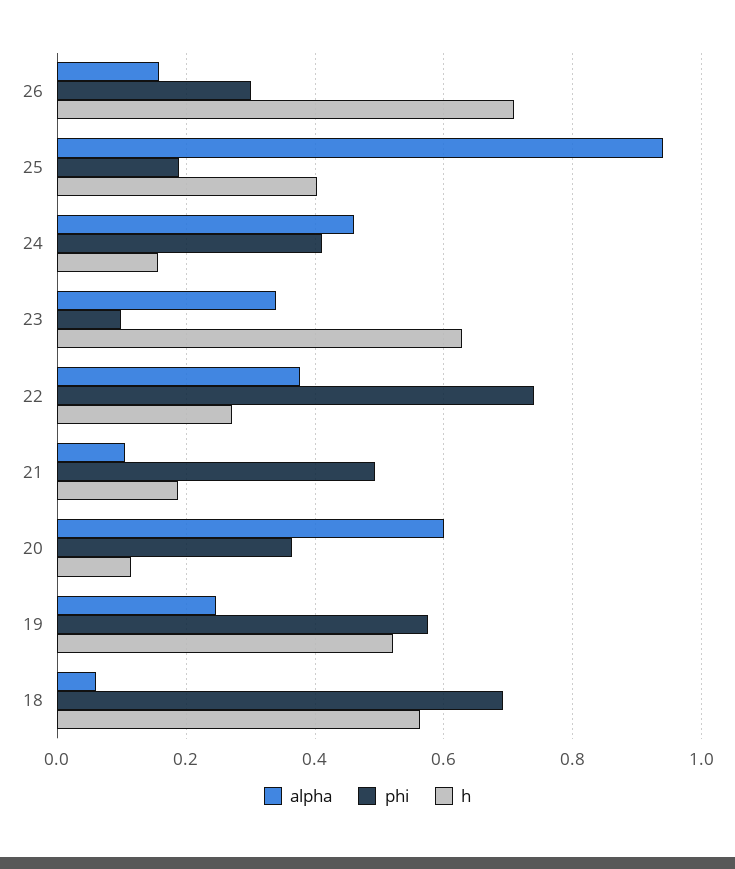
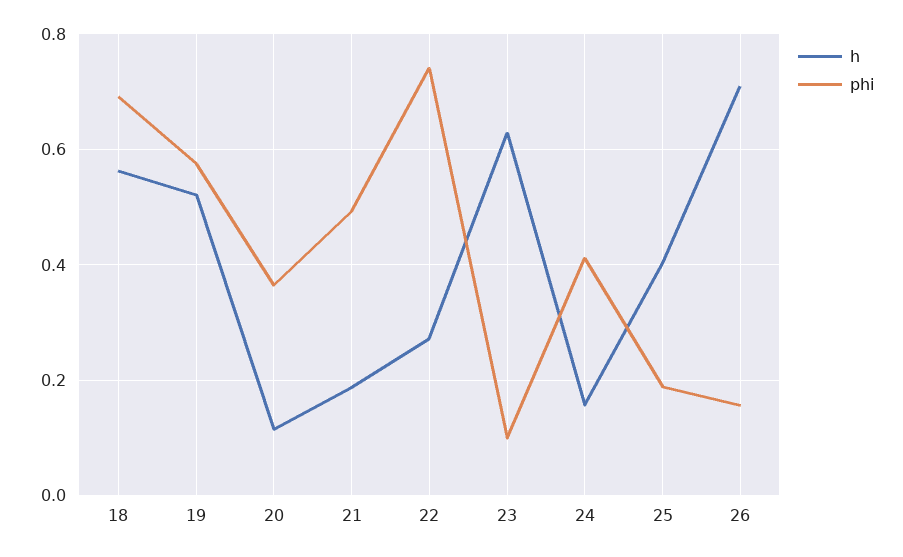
  {
-   "alpha": {
-     "26": 0.16,
-     "25": 0.94,
-     "24": 0.46,
-     "23": 0.34,
-     "22": 0.38,
-     "21": 0.1,
-     "20": 0.6,
-     "19": 0.24,
-     "18": 0.06
-   },
    "phi": {
-     "26": 0.3,
+     "26": 0.16,
      "25": 0.18,
      "24": 0.42,
      "23": 0.1,
      "22": 0.74,
      "21": 0.5,
      "20": 0.36,
      "19": 0.58,
      "18": 0.7
    },
    "h": {
      "26": 0.7,
      "25": 0.4,
      "24": 0.16,
      "23": 0.62,
      "22": 0.28,
      "21": 0.18,
      "20": 0.12,
      "19": 0.52,
      "18": 0.56
    }
  }

